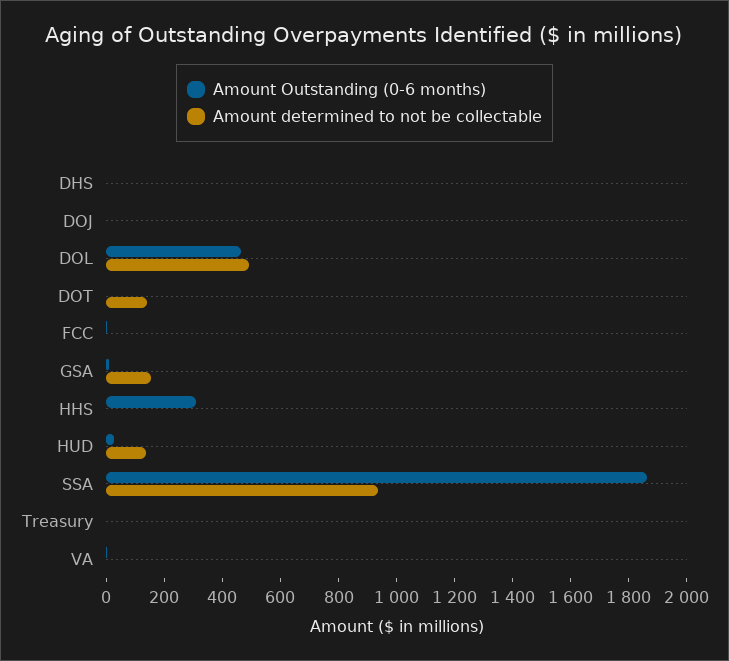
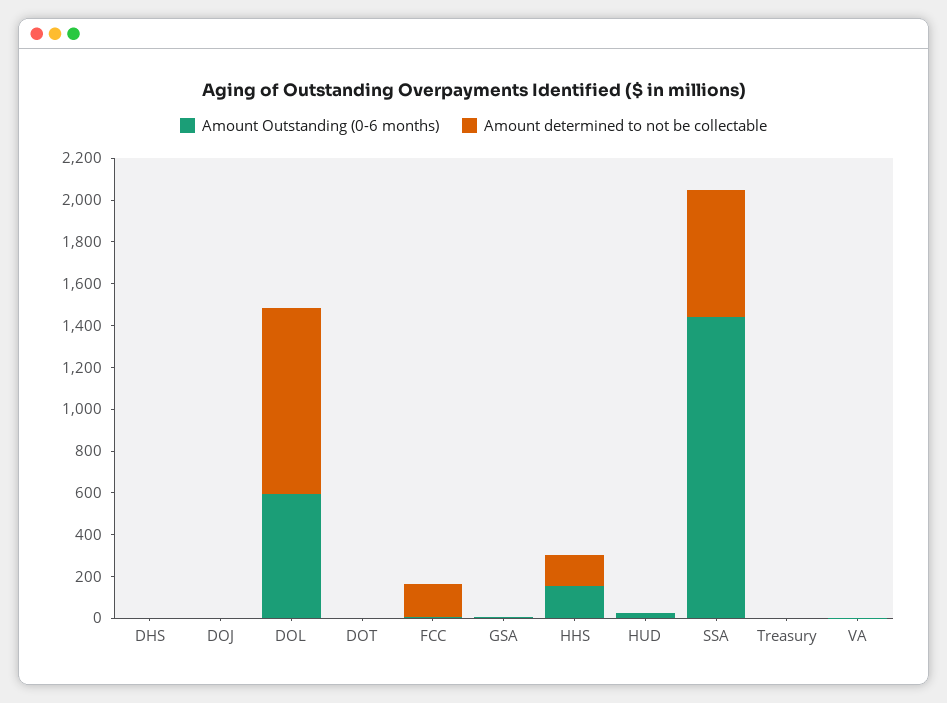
  {
    "Amount Outstanding (0-6 months)": {
      "DHS": 0,
      "DOJ": 0,
-     "DOL": 450,
+     "DOL": 600,
      "DOT": 0,
      "FCC": 0,
      "GSA": 0,
-     "HHS": 300,
+     "HHS": 150,
      "HUD": 50,
-     "SSA": 1850,
+     "SSA": 1450,
      "Treasury": 0,
      "VA": 0
    },
    "Amount determined to not be collectable": {
      "DHS": 0,
      "DOJ": 0,
-     "DOL": 500,
+     "DOL": 900,
-     "DOT": 150,
+     "DOT": 0,
-     "FCC": 0,
+     "FCC": 150,
-     "GSA": 150,
+     "GSA": 0,
-     "HHS": 0,
+     "HHS": 150,
-     "HUD": 150,
+     "HUD": 0,
-     "SSA": 950,
+     "SSA": 600,
      "Treasury": 0,
      "VA": 0
    }
  }

